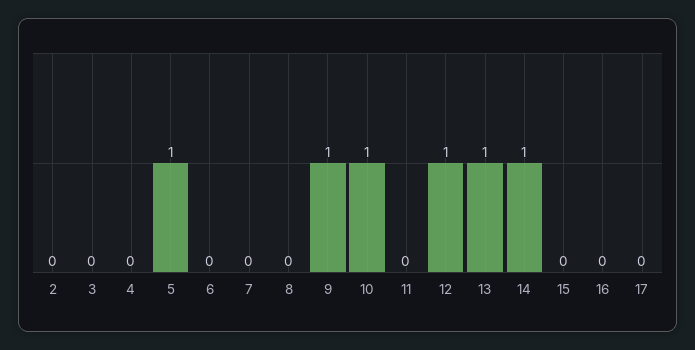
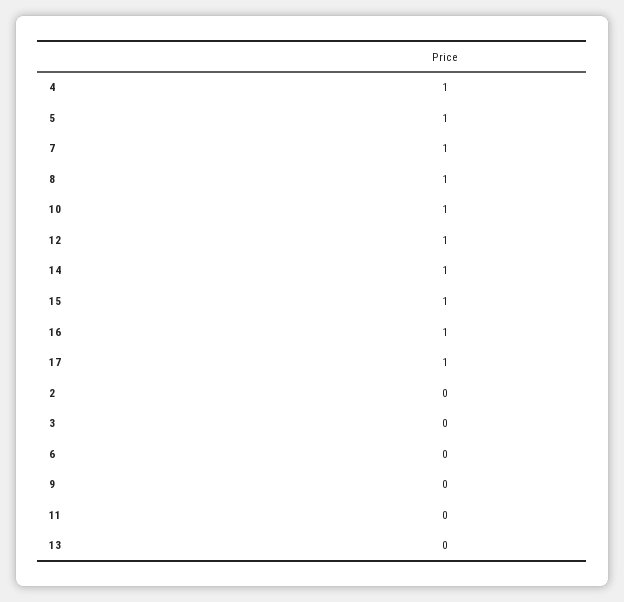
  {
    "2": 0,
    "3": 0,
-   "4": 0,
+   "4": 1,
    "5": 1,
    "6": 0,
-   "7": 0,
+   "7": 1,
-   "8": 0,
+   "8": 1,
-   "9": 1,
+   "9": 0,
    "10": 1,
    "11": 0,
    "12": 1,
-   "13": 1,
+   "13": 0,
    "14": 1,
-   "15": 0,
+   "15": 1,
-   "16": 0,
+   "16": 1,
-   "17": 0
+   "17": 1
  }

